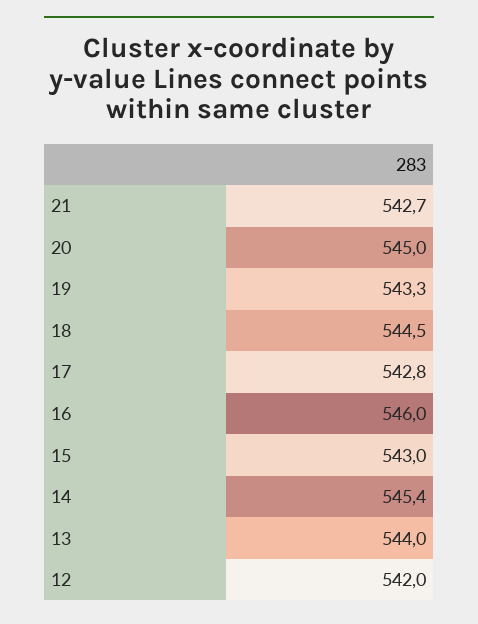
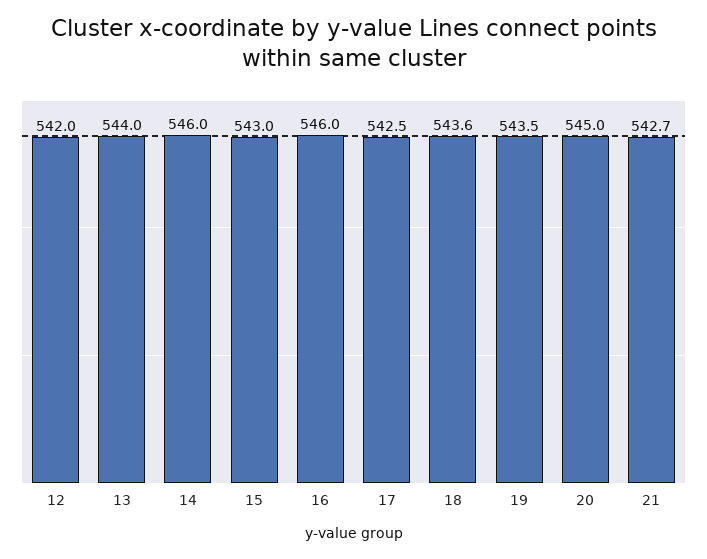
  {
    "21": 542.7,
    "20": 545,
-   "19": 543.3,
+   "19": 543.5,
-   "18": 544.5,
+   "18": 543.6,
-   "17": 542.8,
+   "17": 542.5,
    "16": 546,
    "15": 543,
-   "14": 545.4,
+   "14": 546,
    "13": 544,
    "12": 542
  }

